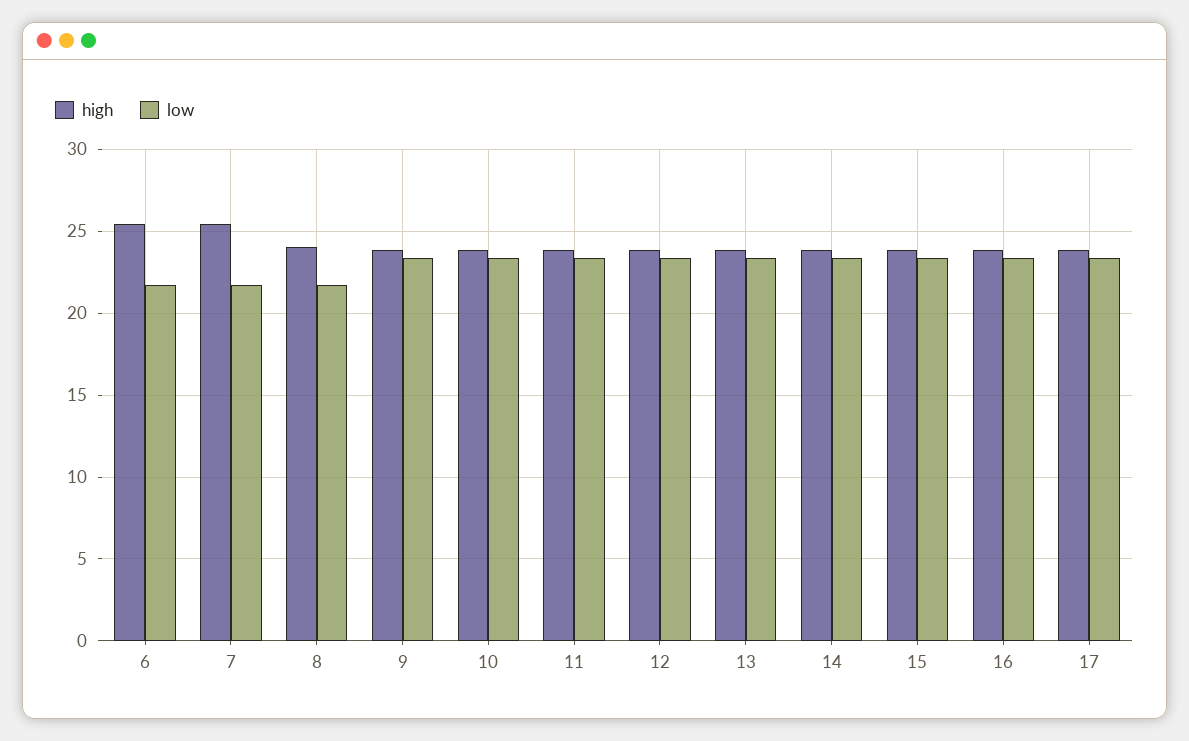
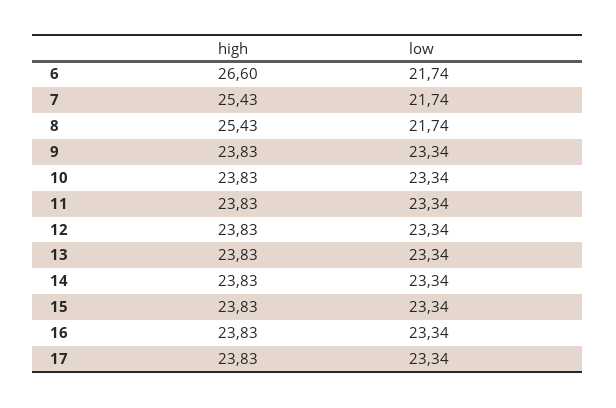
  {
    "high": {
-     "6": 25.5,
+     "6": 26.6,
      "7": 25.43,
-     "8": 24,
+     "8": 25.43,
      "9": 23.83,
      "10": 23.83,
      "11": 23.83,
      "12": 23.83,
      "13": 23.83,
      "14": 23.83,
      "15": 23.83,
      "16": 23.83,
      "17": 23.83
    },
    "low": {
      "6": 21.74,
      "7": 21.74,
      "8": 21.74,
      "9": 23.34,
      "10": 23.34,
      "11": 23.34,
      "12": 23.34,
      "13": 23.34,
      "14": 23.34,
      "15": 23.34,
      "16": 23.34,
      "17": 23.34
    }
  }

